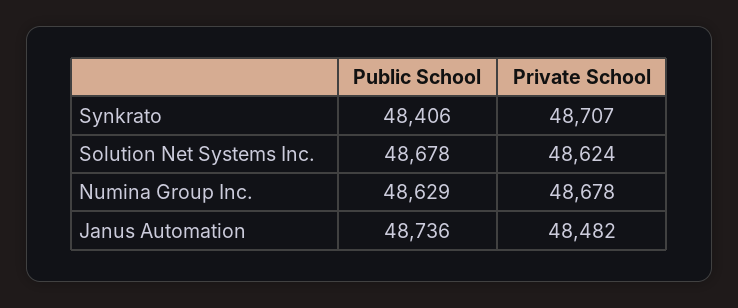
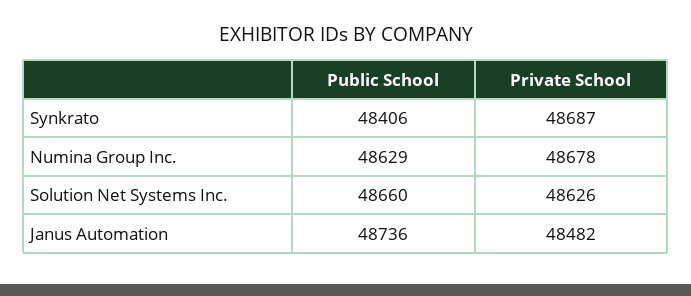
  {
    "Public School": {
      "Synkrato": 48406,
-     "Solution Net Systems Inc.": 48678,
+     "Solution Net Systems Inc.": 48660,
      "Numina Group Inc.": 48629,
      "Janus Automation": 48736
    },
    "Private School": {
-     "Synkrato": 48707,
+     "Synkrato": 48687,
-     "Solution Net Systems Inc.": 48624,
+     "Solution Net Systems Inc.": 48626,
      "Numina Group Inc.": 48678,
      "Janus Automation": 48482
    }
  }

